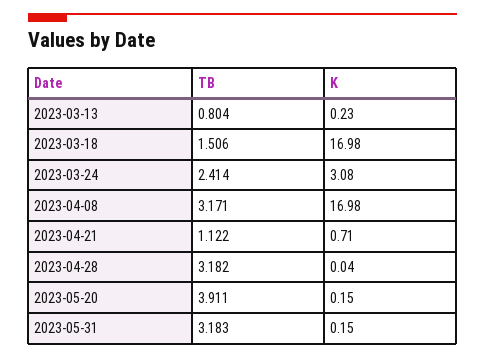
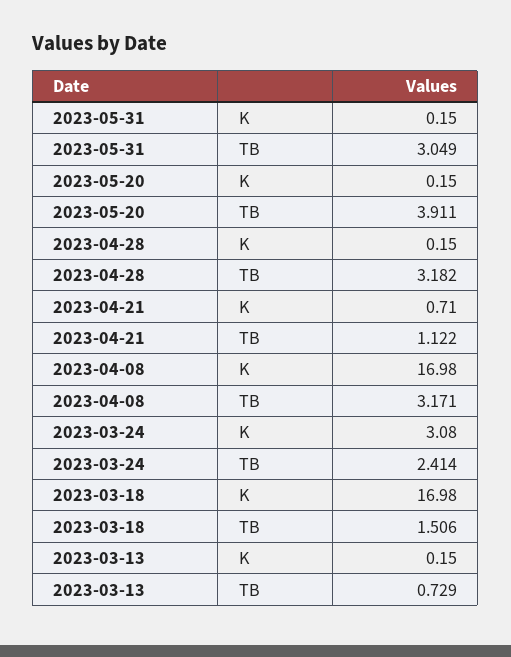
  {
    "TB": {
-     "2023-03-13": 0.804,
+     "2023-03-13": 0.729,
      "2023-03-18": 1.506,
      "2023-03-24": 2.414,
      "2023-04-08": 3.171,
      "2023-04-21": 1.122,
      "2023-04-28": 3.182,
      "2023-05-20": 3.911,
-     "2023-05-31": 3.183
+     "2023-05-31": 3.049
    },
    "K": {
-     "2023-03-13": 0.23,
+     "2023-03-13": 0.15,
      "2023-03-18": 16.98,
      "2023-03-24": 3.08,
      "2023-04-08": 16.98,
      "2023-04-21": 0.71,
-     "2023-04-28": 0.04,
+     "2023-04-28": 0.15,
      "2023-05-20": 0.15,
      "2023-05-31": 0.15
    }
  }

